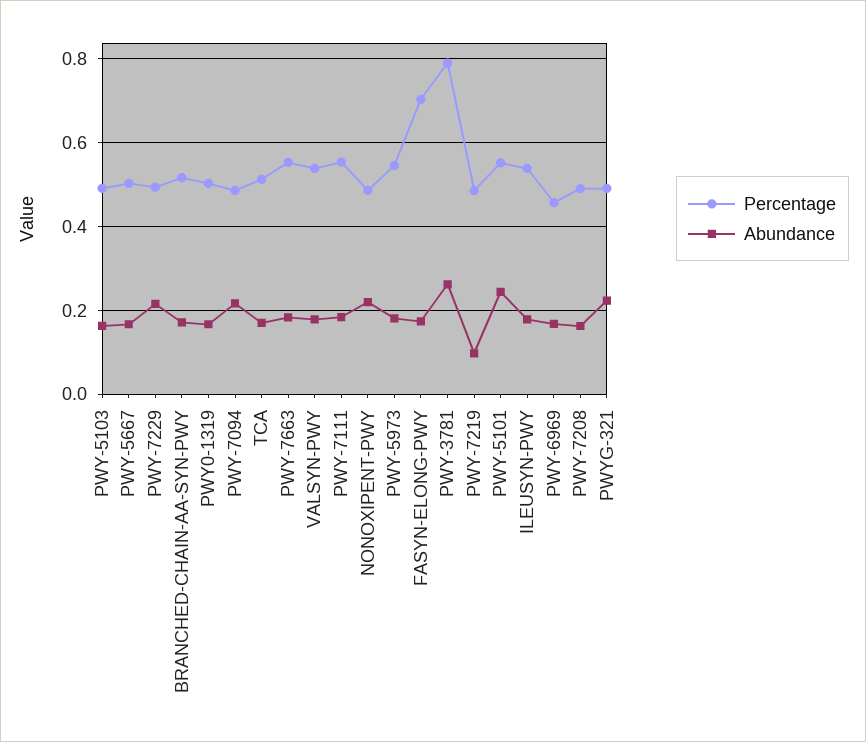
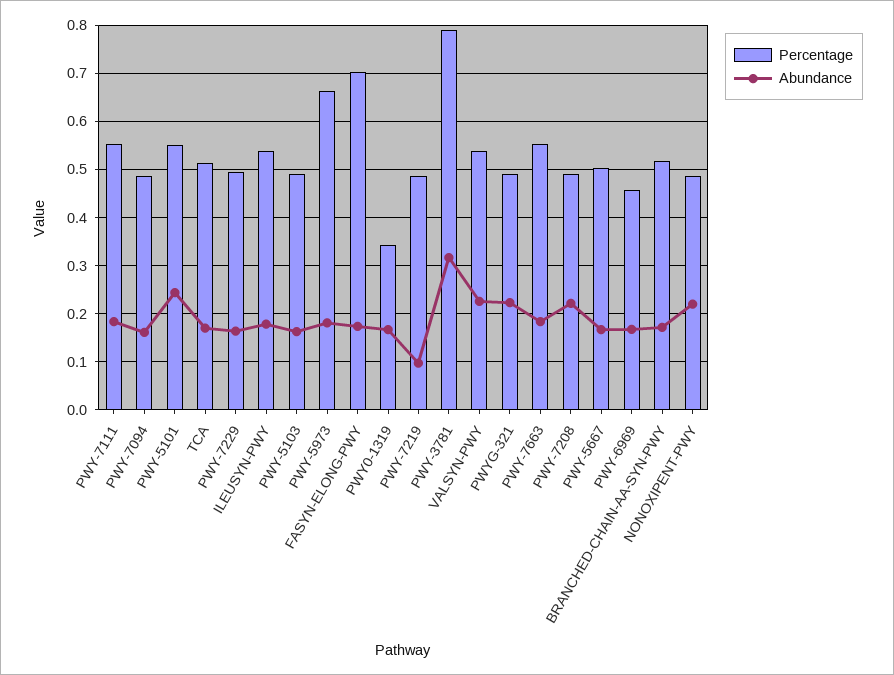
  {
    "Percentage": {
      "PWY-5103": 0.5,
      "PWY-5667": 0.5,
      "PWY-7229": 0.5,
      "BRANCHED-CHAIN-AA-SYN-PWY": 0.52,
-     "PWY0-1319": 0.5,
+     "PWY0-1319": 0.34,
      "PWY-7094": 0.48,
      "TCA": 0.52,
      "PWY-7663": 0.56,
      "VALSYN-PWY": 0.54,
      "PWY-7111": 0.56,
      "NONOXIPENT-PWY": 0.48,
-     "PWY-5973": 0.54,
+     "PWY-5973": 0.66,
      "FASYN-ELONG-PWY": 0.7,
      "PWY-3781": 0.8,
      "PWY-7219": 0.48,
      "PWY-5101": 0.56,
      "ILEUSYN-PWY": 0.54,
      "PWY-6969": 0.46,
      "PWY-7208": 0.5,
      "PWYG-321": 0.5
    },
    "Abundance": {
      "PWY-5103": 0.16,
      "PWY-5667": 0.16,
-     "PWY-7229": 0.22,
+     "PWY-7229": 0.16,
      "BRANCHED-CHAIN-AA-SYN-PWY": 0.18,
      "PWY0-1319": 0.16,
-     "PWY-7094": 0.22,
+     "PWY-7094": 0.16,
      "TCA": 0.16,
      "PWY-7663": 0.18,
-     "VALSYN-PWY": 0.18,
+     "VALSYN-PWY": 0.22,
      "PWY-7111": 0.18,
      "NONOXIPENT-PWY": 0.22,
      "PWY-5973": 0.18,
      "FASYN-ELONG-PWY": 0.18,
-     "PWY-3781": 0.26,
+     "PWY-3781": 0.32,
      "PWY-7219": 0.1,
      "PWY-5101": 0.24,
      "ILEUSYN-PWY": 0.18,
      "PWY-6969": 0.16,
-     "PWY-7208": 0.16,
+     "PWY-7208": 0.22,
      "PWYG-321": 0.22
    }
  }

